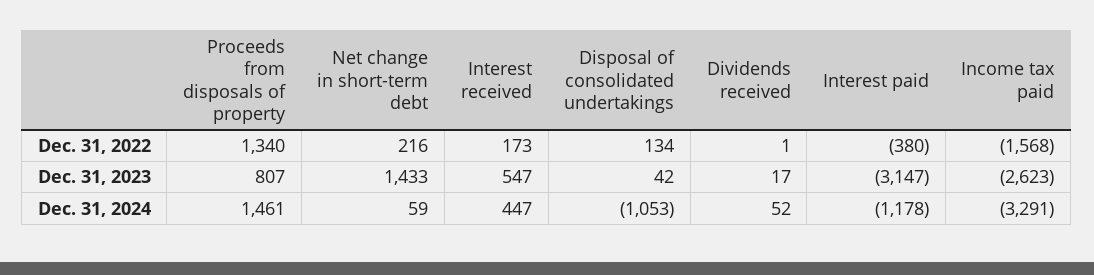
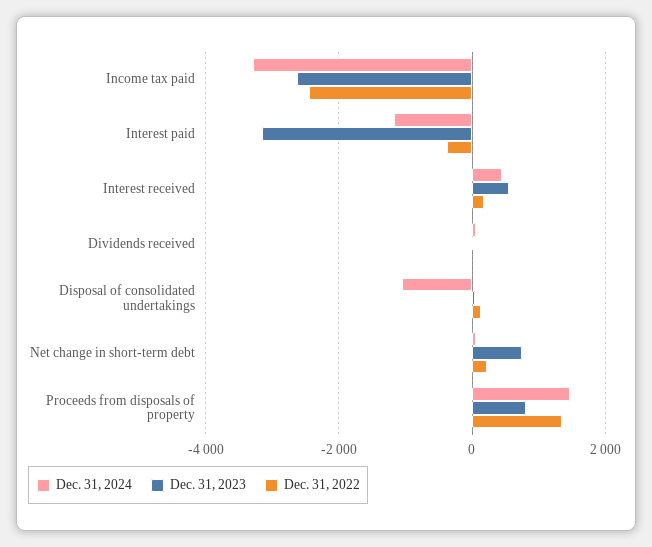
  {
    "Dec. 31, 2022": {
      "Proceeds from disposals of property": 1340,
      "Net change in short-term debt": 216,
      "Interest received": 173,
      "Disposal of consolidated undertakings": 134,
      "Dividends received": 1,
      "Interest paid": -380,
-     "Income tax paid": -1568
+     "Income tax paid": -2400
    },
    "Dec. 31, 2023": {
      "Proceeds from disposals of property": 807,
-     "Net change in short-term debt": 1433,
+     "Net change in short-term debt": 800,
      "Interest received": 547,
      "Disposal of consolidated undertakings": 42,
      "Dividends received": 17,
      "Interest paid": -3147,
      "Income tax paid": -2623
    },
    "Dec. 31, 2024": {
      "Proceeds from disposals of property": 1461,
      "Net change in short-term debt": 59,
      "Interest received": 447,
      "Disposal of consolidated undertakings": -1053,
      "Dividends received": 52,
      "Interest paid": -1178,
      "Income tax paid": -3291
    }
  }

